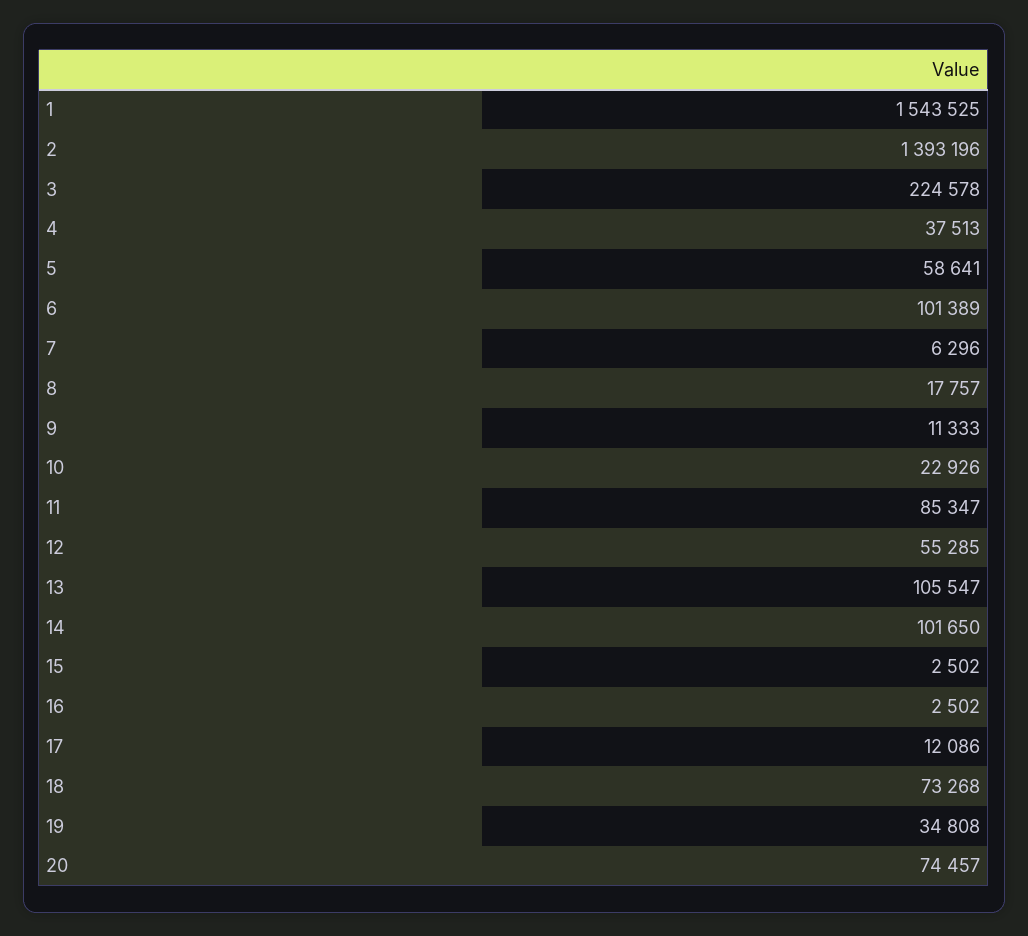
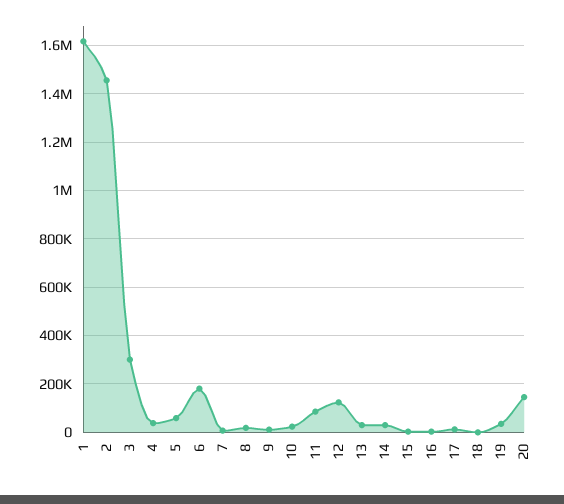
  {
-   "1": 1543525,
+   "1": 1625000,
-   "2": 1393196,
+   "2": 1450000,
-   "3": 224578,
+   "3": 300000,
    "4": 37513,
    "5": 58641,
-   "6": 101389,
+   "6": 175000,
    "7": 6296,
    "8": 17757,
    "9": 11333,
    "10": 22926,
    "11": 85347,
-   "12": 55285,
+   "12": 125000,
-   "13": 105547,
+   "13": 25000,
-   "14": 101650,
+   "14": 25000,
    "15": 2502,
    "16": 2502,
    "17": 12086,
-   "18": 73268,
+   "18": 0,
    "19": 34808,
-   "20": 74457
+   "20": 150000
  }

